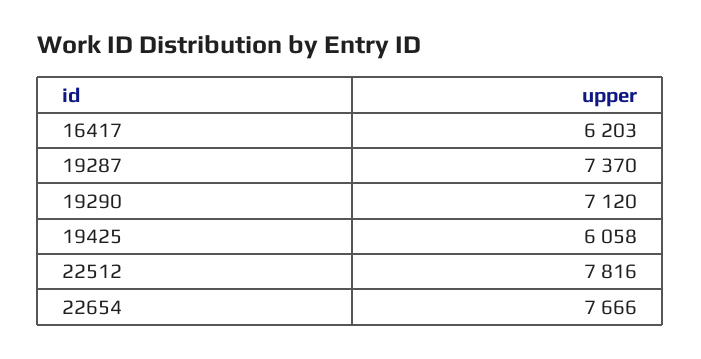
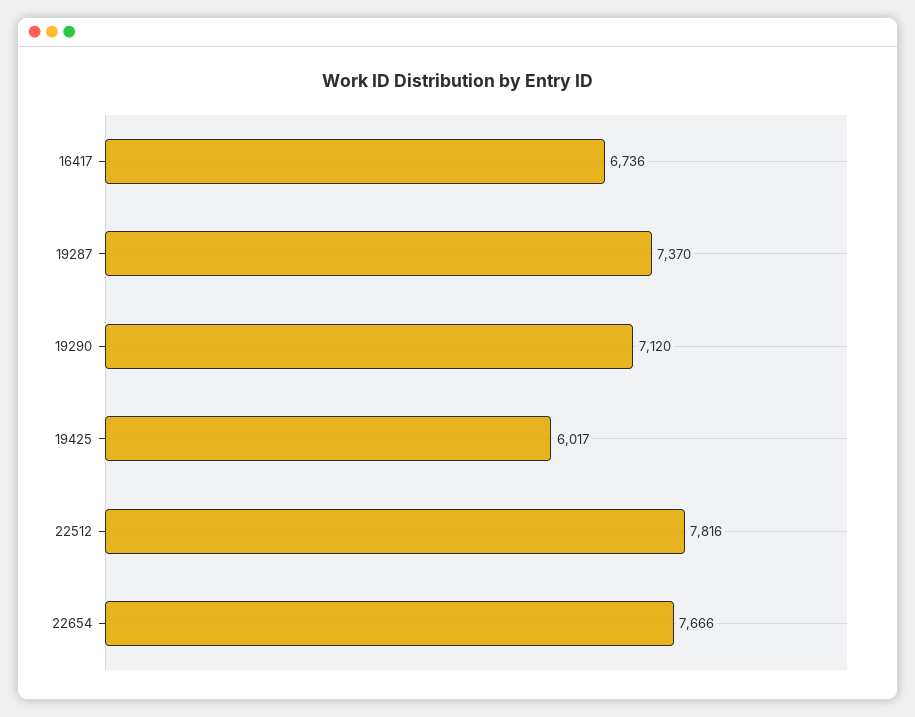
  {
-   "16417": 6203,
+   "16417": 6736,
    "19287": 7370,
    "19290": 7120,
-   "19425": 6058,
+   "19425": 6017,
    "22512": 7816,
    "22654": 7666
  }

